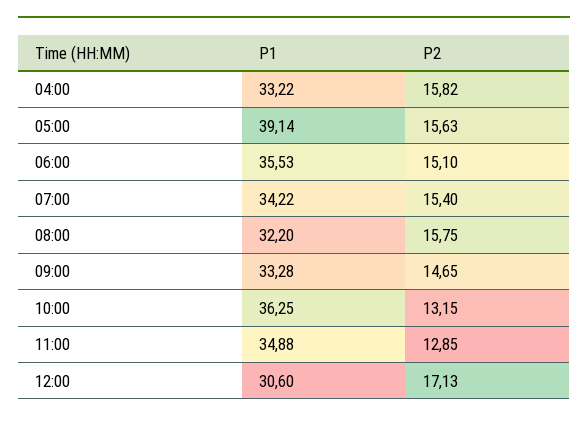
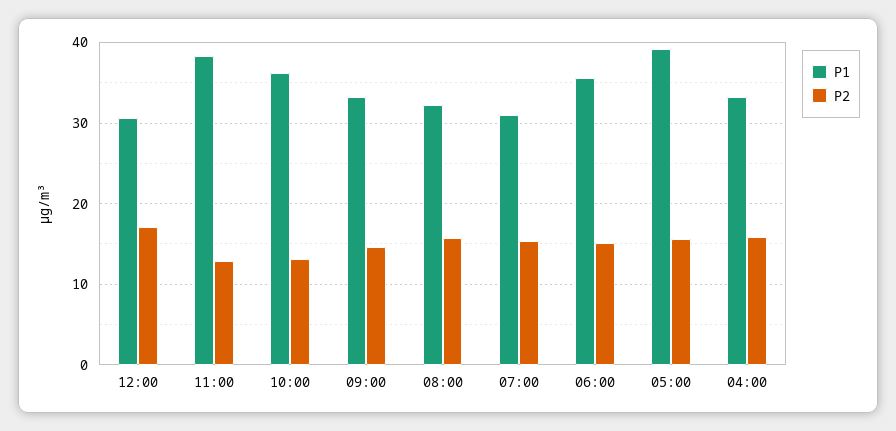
  {
    "P1": {
      "04:00": 33.22,
      "05:00": 39.14,
      "06:00": 35.53,
-     "07:00": 34.22,
+     "07:00": 31,
      "08:00": 32.2,
      "09:00": 33.28,
      "10:00": 36.25,
-     "11:00": 34.88,
+     "11:00": 38,
      "12:00": 30.6
    },
    "P2": {
      "04:00": 15.82,
      "05:00": 15.63,
      "06:00": 15.1,
      "07:00": 15.4,
      "08:00": 15.75,
      "09:00": 14.65,
      "10:00": 13.15,
      "11:00": 12.85,
      "12:00": 17.13
    }
  }

